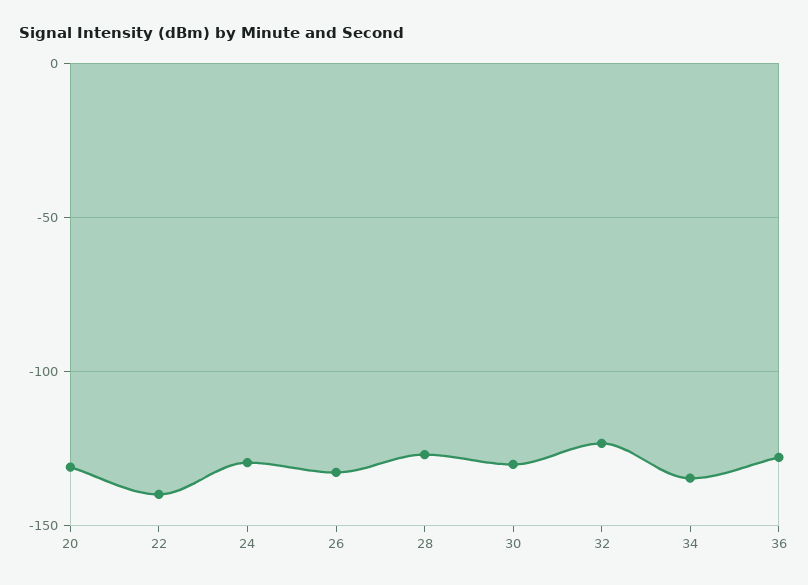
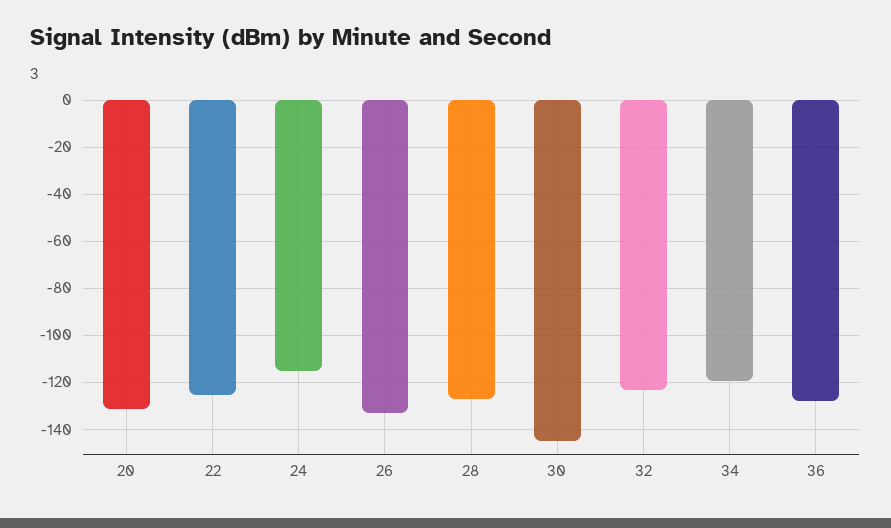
  {
    "20": -130,
-   "22": -140,
+   "22": -125,
-   "24": -130,
+   "24": -115,
    "26": -135,
    "28": -125,
-   "30": -130,
+   "30": -145,
    "32": -125,
-   "34": -135,
+   "34": -120,
    "36": -130
  }

